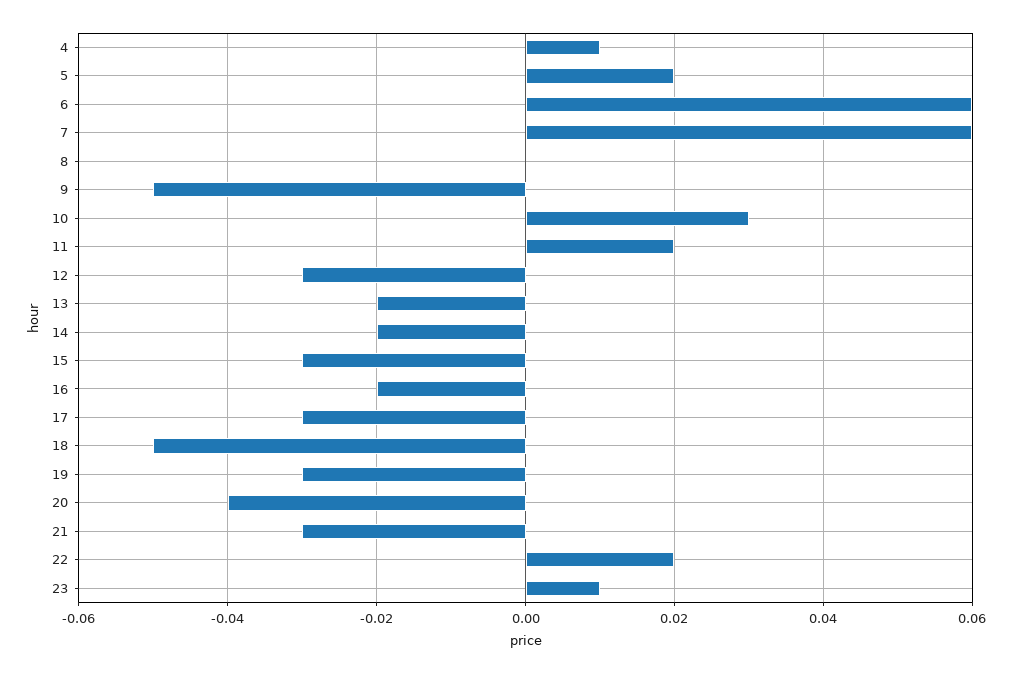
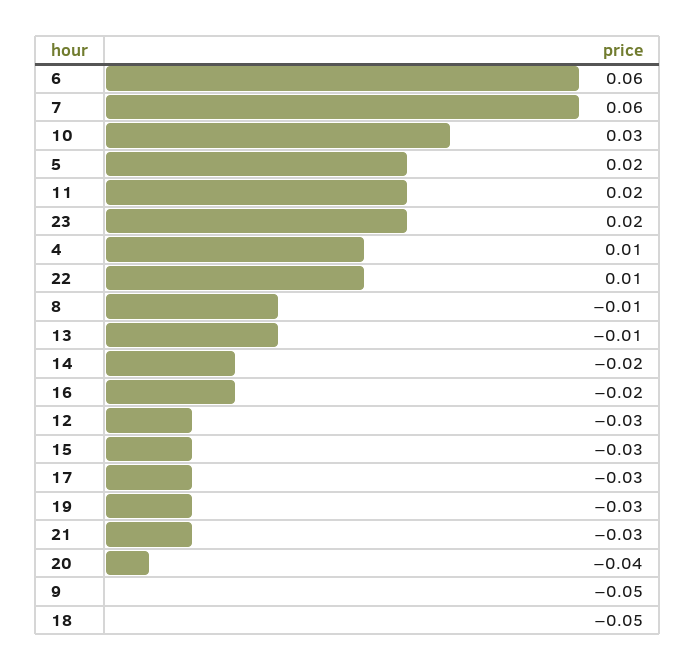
  {
    "4": 0.01,
    "5": 0.02,
    "6": 0.06,
    "7": 0.06,
-   "8": 0,
+   "8": -0.01,
    "9": -0.05,
    "10": 0.03,
    "11": 0.02,
    "12": -0.03,
-   "13": -0.02,
+   "13": -0.01,
    "14": -0.02,
    "15": -0.03,
    "16": -0.02,
    "17": -0.03,
    "18": -0.05,
    "19": -0.03,
    "20": -0.04,
    "21": -0.03,
-   "22": 0.02,
+   "22": 0.01,
-   "23": 0.01
+   "23": 0.02
  }

